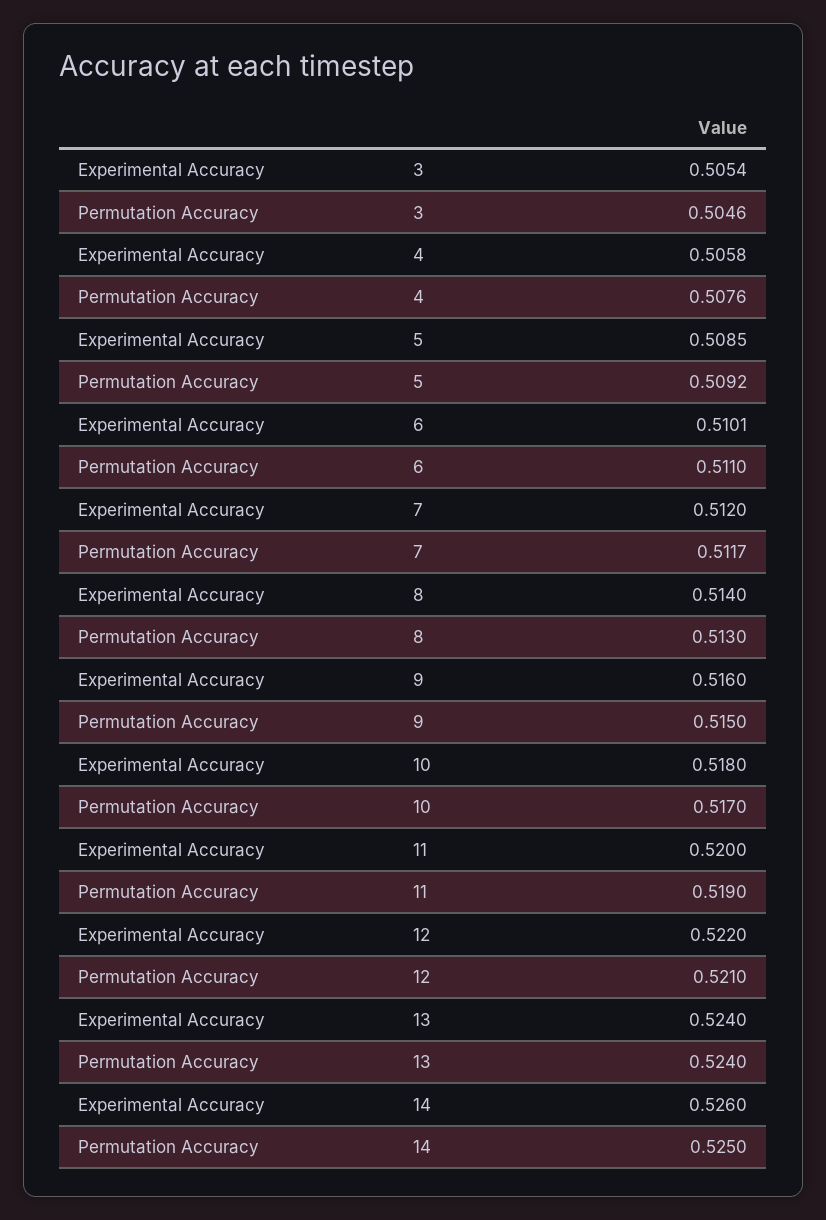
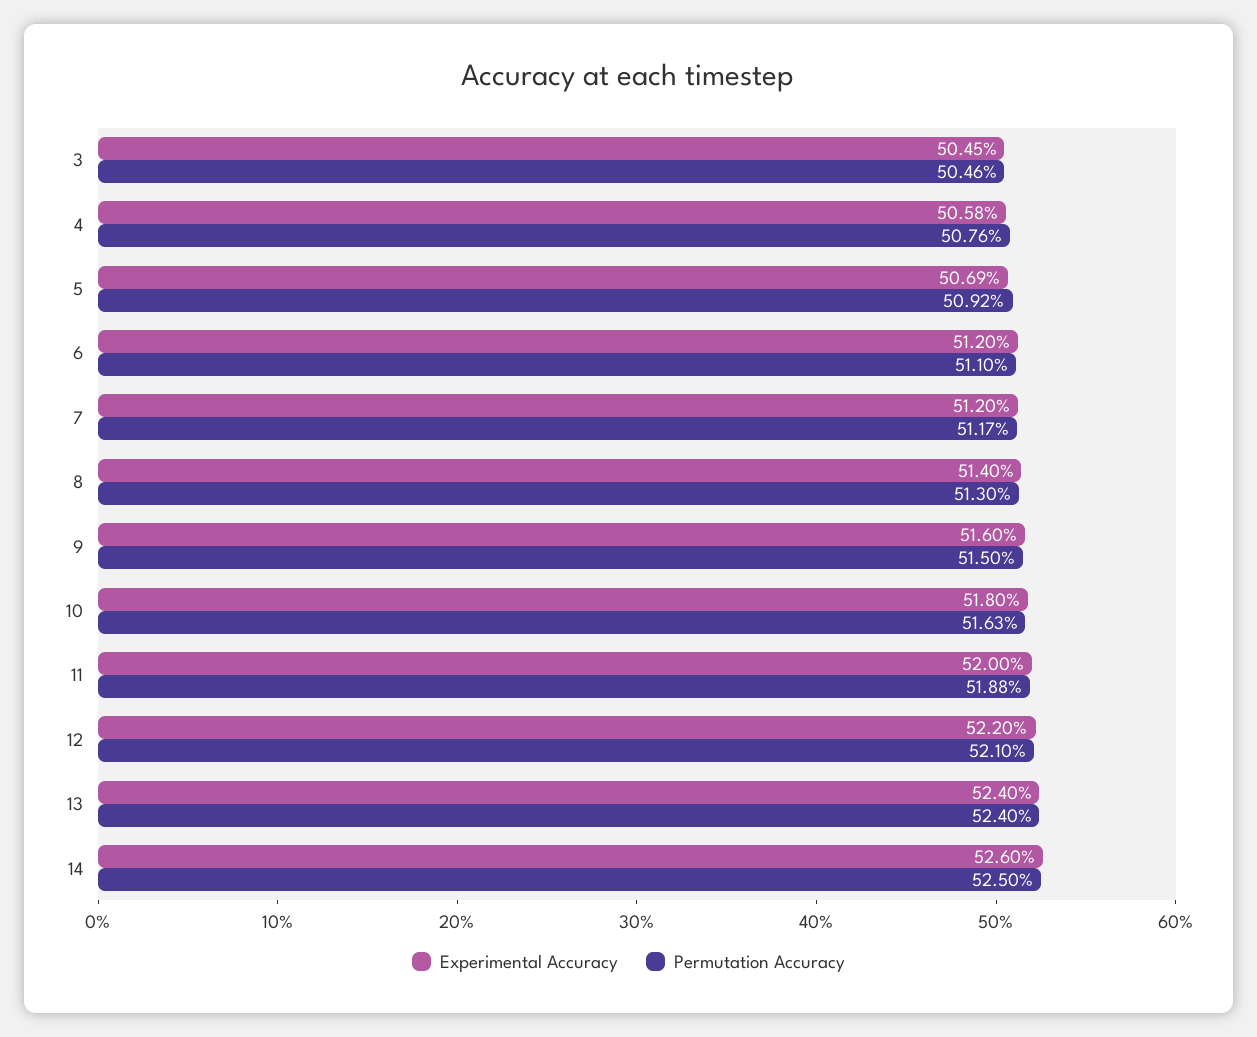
  {
    "Experimental Accuracy": {
-     "3": 0.5054,
+     "3": 0.5045,
      "4": 0.5058,
-     "5": 0.5085,
+     "5": 0.5069,
-     "6": 0.5101,
+     "6": 0.512,
      "7": 0.512,
      "8": 0.514,
      "9": 0.516,
      "10": 0.518,
      "11": 0.52,
      "12": 0.522,
      "13": 0.524,
      "14": 0.526
    },
    "Permutation Accuracy": {
      "3": 0.5046,
      "4": 0.5076,
      "5": 0.5092,
      "6": 0.511,
      "7": 0.5117,
      "8": 0.513,
      "9": 0.515,
-     "10": 0.517,
+     "10": 0.5163,
-     "11": 0.519,
+     "11": 0.5188,
      "12": 0.521,
      "13": 0.524,
      "14": 0.525
    }
  }

